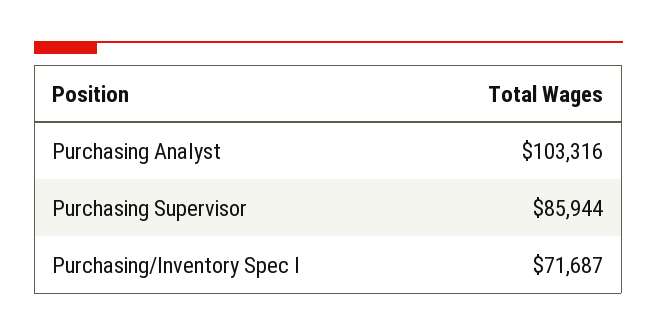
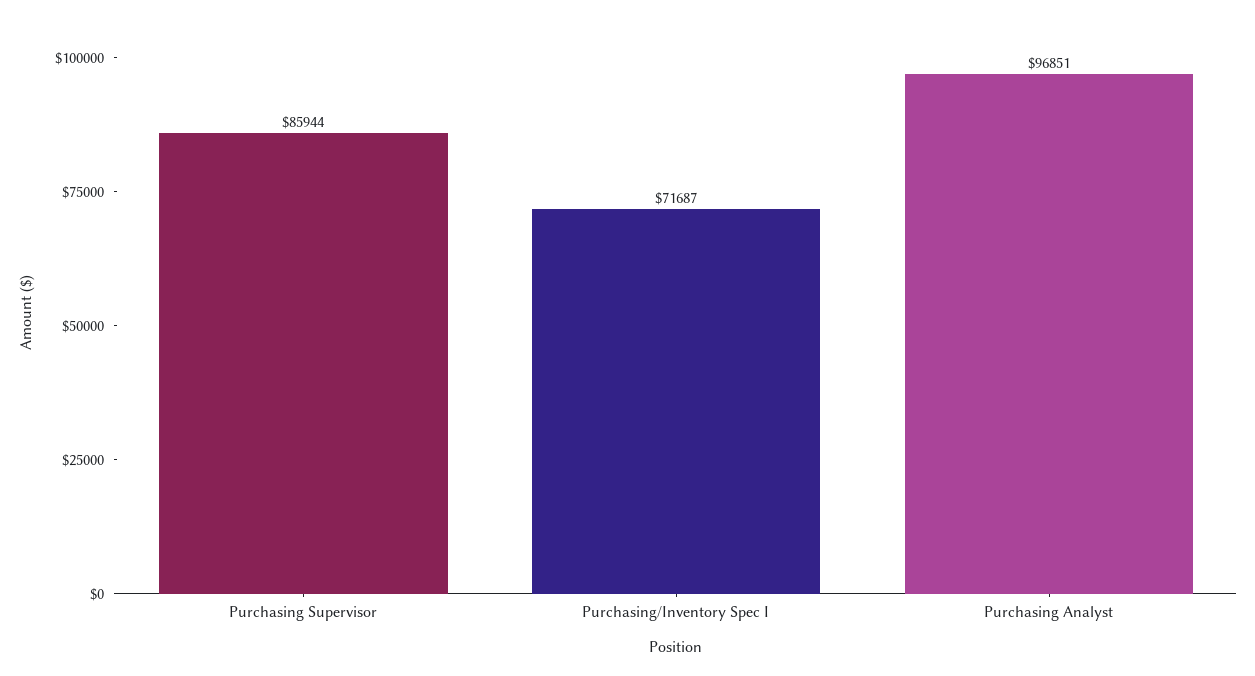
  {
-   "Purchasing Analyst": 103316,
+   "Purchasing Analyst": 96851,
    "Purchasing Supervisor": 85944,
    "Purchasing/Inventory Spec I": 71687
  }

